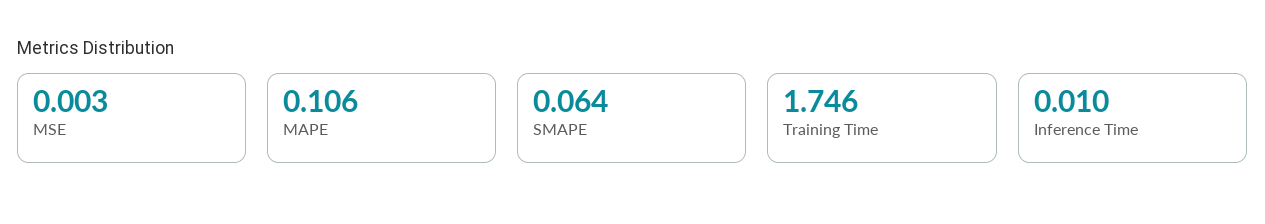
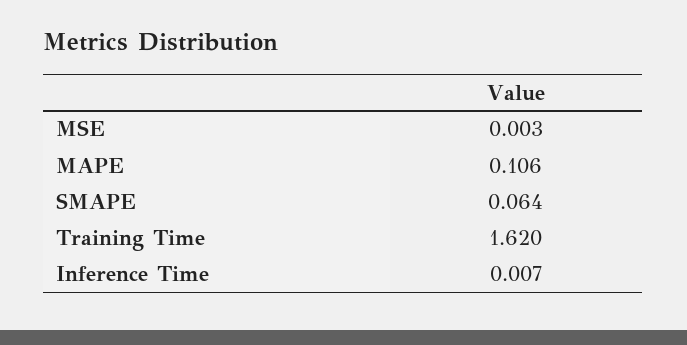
  {
    "MSE": 0.003,
    "MAPE": 0.106,
    "SMAPE": 0.064,
-   "Training Time": 1.746,
+   "Training Time": 1.62,
-   "Inference Time": 0.01
+   "Inference Time": 0.007
  }

